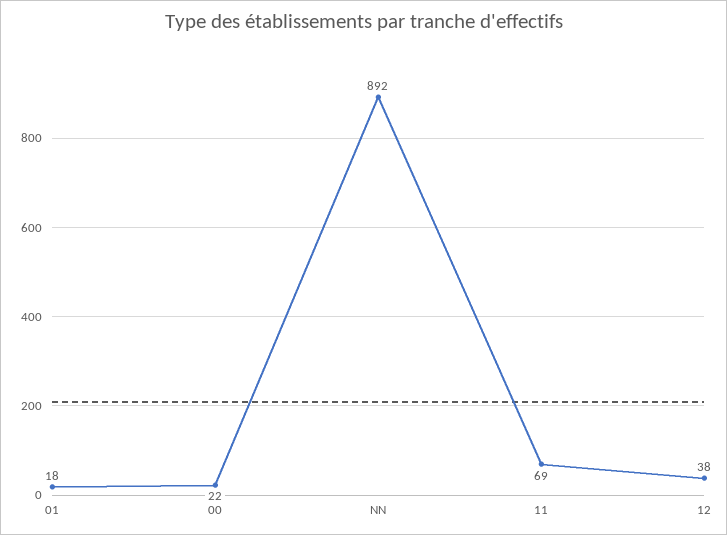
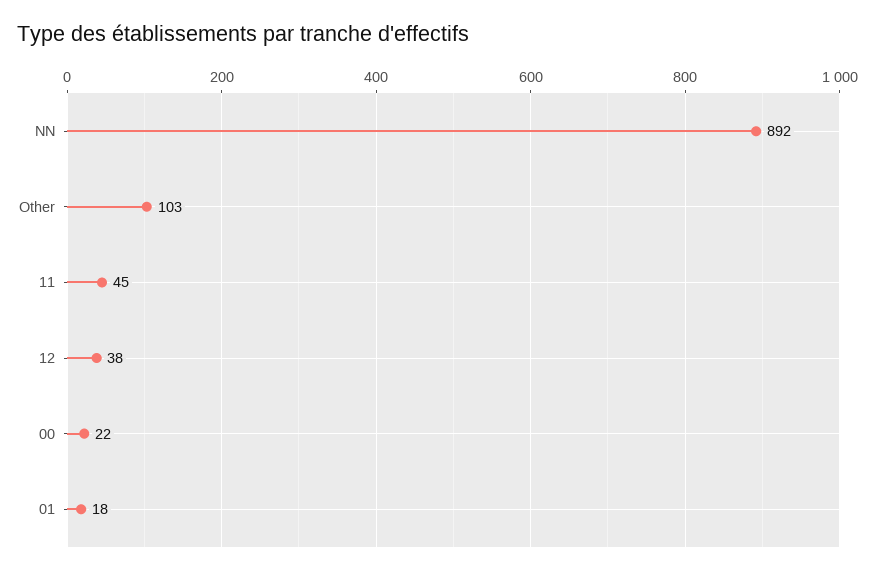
  {
    "01": 18,
    "00": 22,
    "NN": 892,
-   "11": 69,
+   "11": 45,
-   "12": 38
+   "12": 38,
+   "Other": 103
  }

